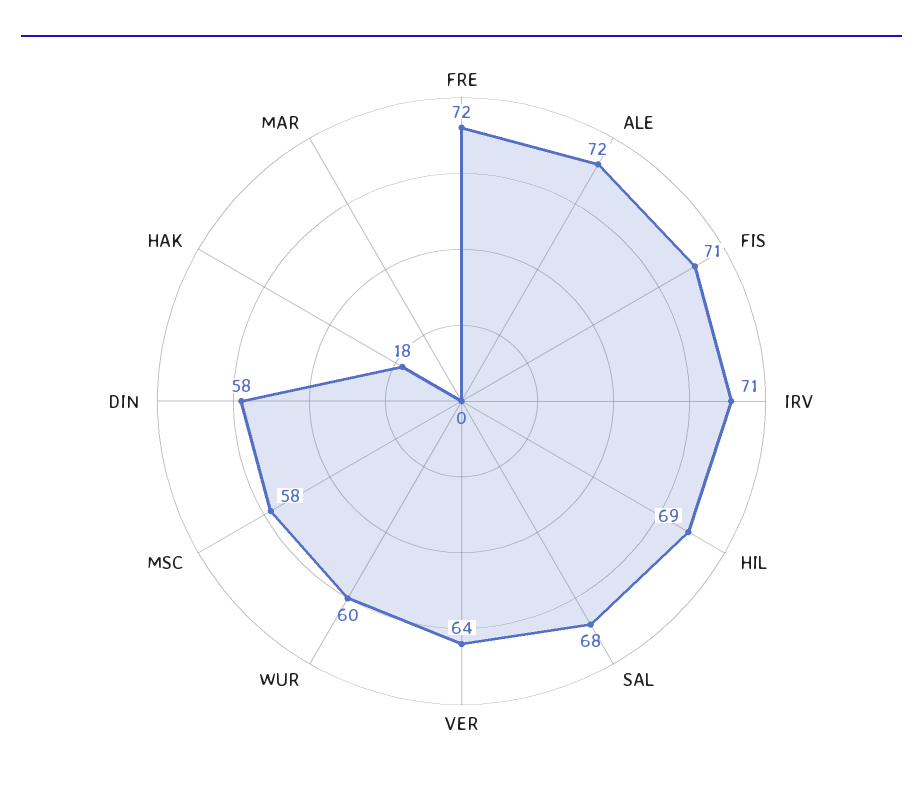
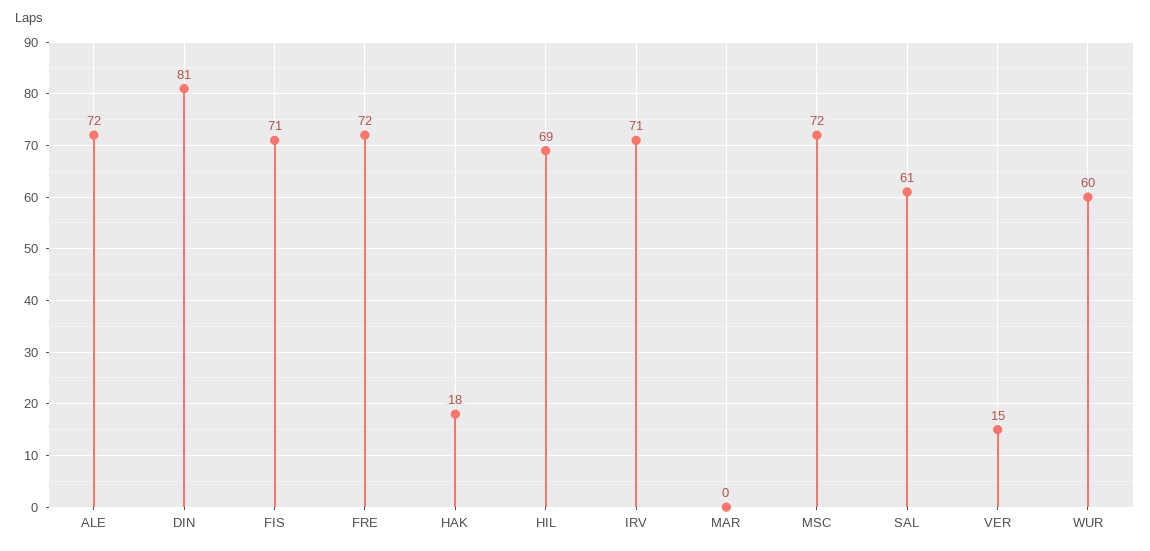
  {
    "FRE": 72,
    "ALE": 72,
    "FIS": 71,
    "IRV": 71,
    "HIL": 69,
-   "SAL": 68,
+   "SAL": 61,
-   "VER": 64,
+   "VER": 15,
    "WUR": 60,
-   "MSC": 58,
+   "MSC": 72,
-   "DIN": 58,
+   "DIN": 81,
    "HAK": 18,
    "MAR": 0
  }

